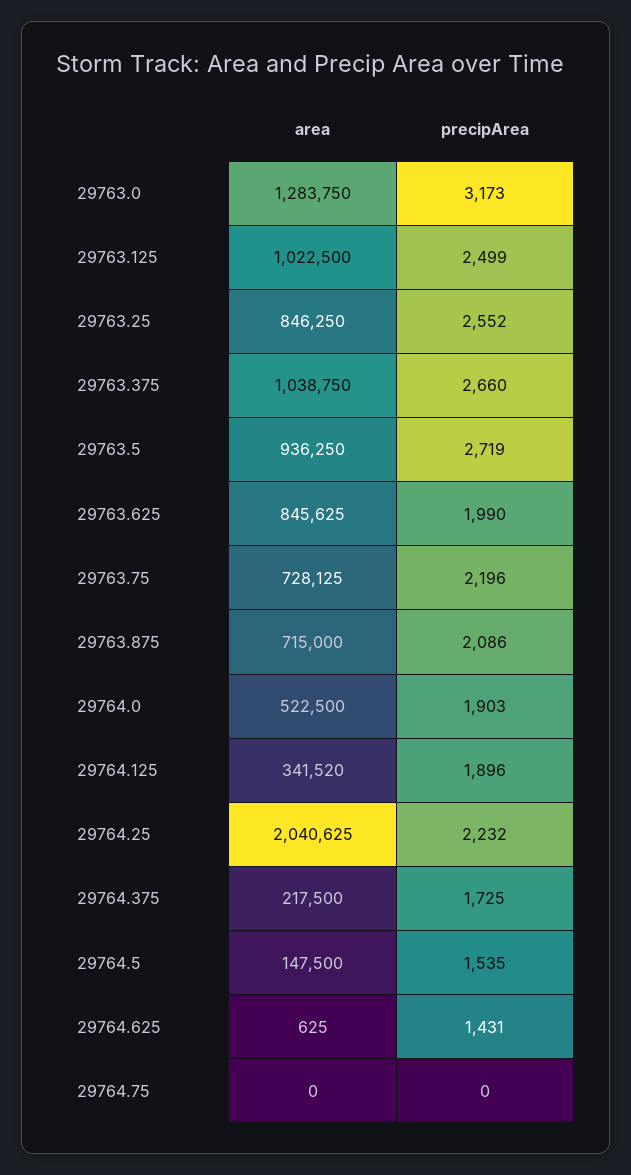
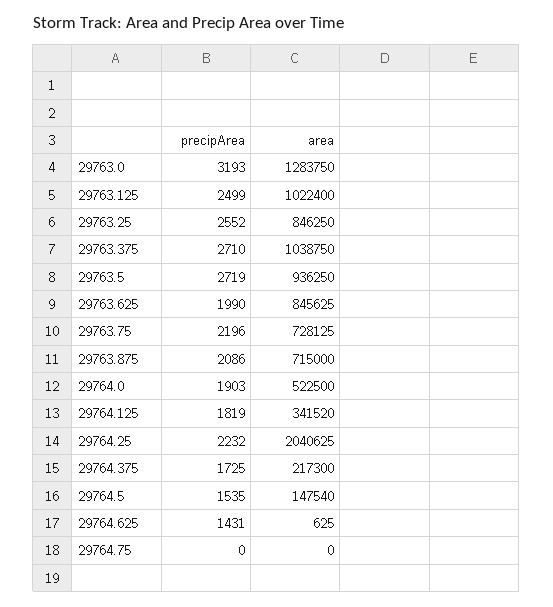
  {
    "area": {
      "29763.0": 1283750,
-     "29763.125": 1022500,
+     "29763.125": 1022400,
      "29763.25": 846250,
      "29763.375": 1038750,
      "29763.5": 936250,
      "29763.625": 845625,
      "29763.75": 728125,
      "29763.875": 715000,
      "29764.0": 522500,
      "29764.125": 341520,
      "29764.25": 2040625,
-     "29764.375": 217500,
+     "29764.375": 217300,
-     "29764.5": 147500,
+     "29764.5": 147540,
      "29764.625": 625,
      "29764.75": 0
    },
    "precipArea": {
-     "29763.0": 3173,
+     "29763.0": 3193,
      "29763.125": 2499,
      "29763.25": 2552,
-     "29763.375": 2660,
+     "29763.375": 2710,
      "29763.5": 2719,
      "29763.625": 1990,
      "29763.75": 2196,
      "29763.875": 2086,
      "29764.0": 1903,
-     "29764.125": 1896,
+     "29764.125": 1819,
      "29764.25": 2232,
      "29764.375": 1725,
      "29764.5": 1535,
      "29764.625": 1431,
      "29764.75": 0
    }
  }

